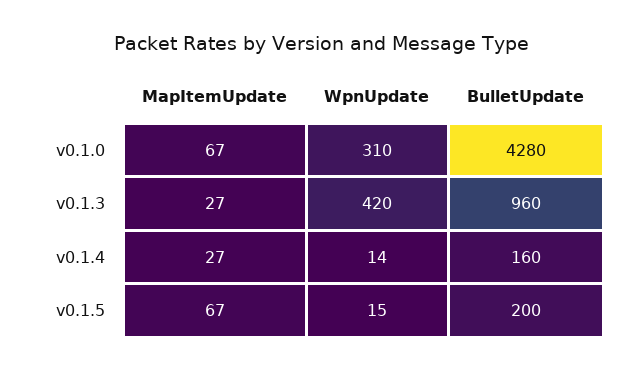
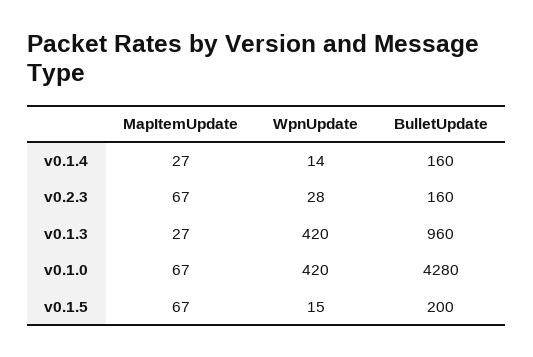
  {
    "MapItemUpdate": {
      "v0.1.0": 67,
      "v0.1.3": 27,
      "v0.1.4": 27,
-     "v0.1.5": 67
+     "v0.1.5": 67,
+     "v0.2.3": 67
    },
    "WpnUpdate": {
-     "v0.1.0": 310,
+     "v0.1.0": 420,
      "v0.1.3": 420,
      "v0.1.4": 14,
-     "v0.1.5": 15
+     "v0.1.5": 15,
+     "v0.2.3": 28
    },
    "BulletUpdate": {
      "v0.1.0": 4280,
      "v0.1.3": 960,
      "v0.1.4": 160,
-     "v0.1.5": 200
+     "v0.1.5": 200,
+     "v0.2.3": 160
    }
  }

